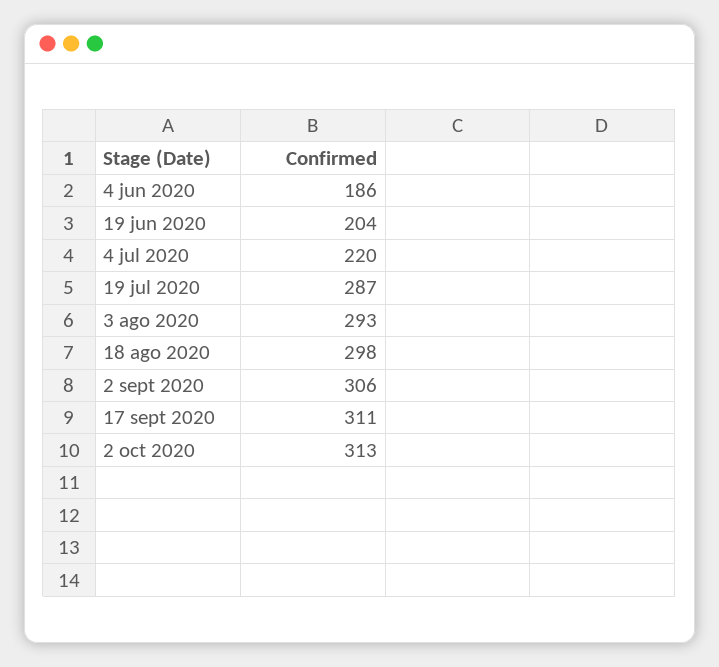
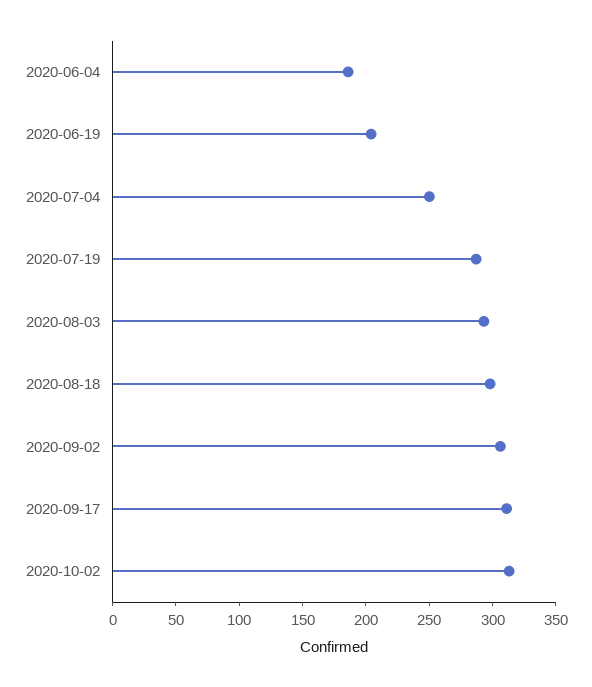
  {
    "4 jun 2020": 186,
    "19 jun 2020": 204,
-   "4 jul 2020": 220,
+   "4 jul 2020": 250,
    "19 jul 2020": 287,
    "3 ago 2020": 293,
    "18 ago 2020": 298,
    "2 sept 2020": 306,
    "17 sept 2020": 311,
    "2 oct 2020": 313
  }

